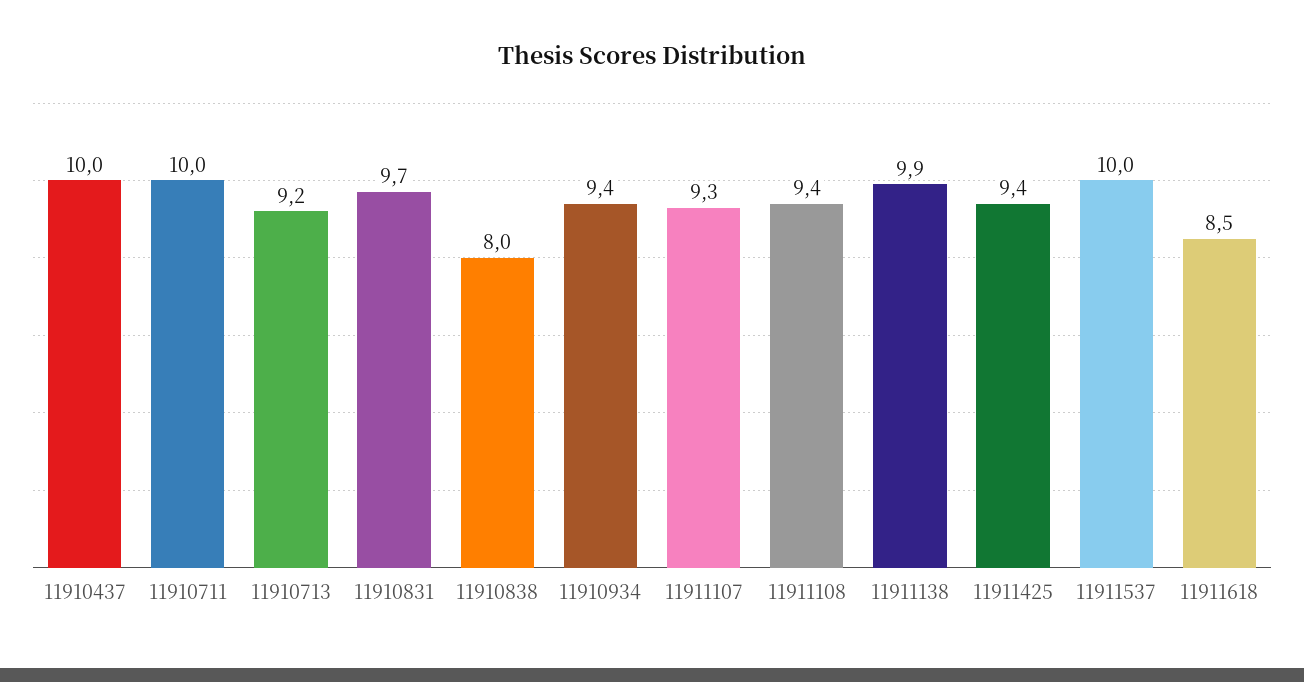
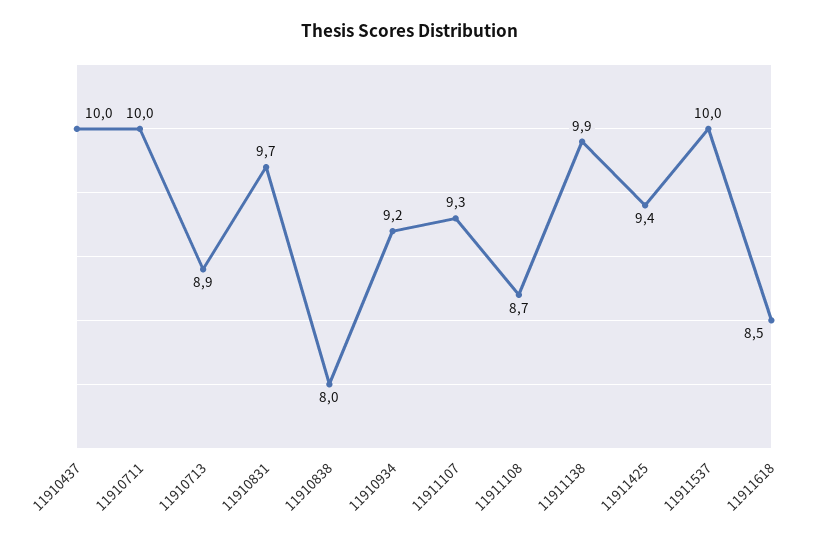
  {
    "11910437": 10,
    "11910711": 10,
-   "11910713": 9.2,
+   "11910713": 8.9,
    "11910831": 9.7,
    "11910838": 8,
-   "11910934": 9.4,
+   "11910934": 9.2,
    "11911107": 9.3,
-   "11911108": 9.4,
+   "11911108": 8.7,
    "11911138": 9.9,
    "11911425": 9.4,
    "11911537": 10,
    "11911618": 8.5
  }

